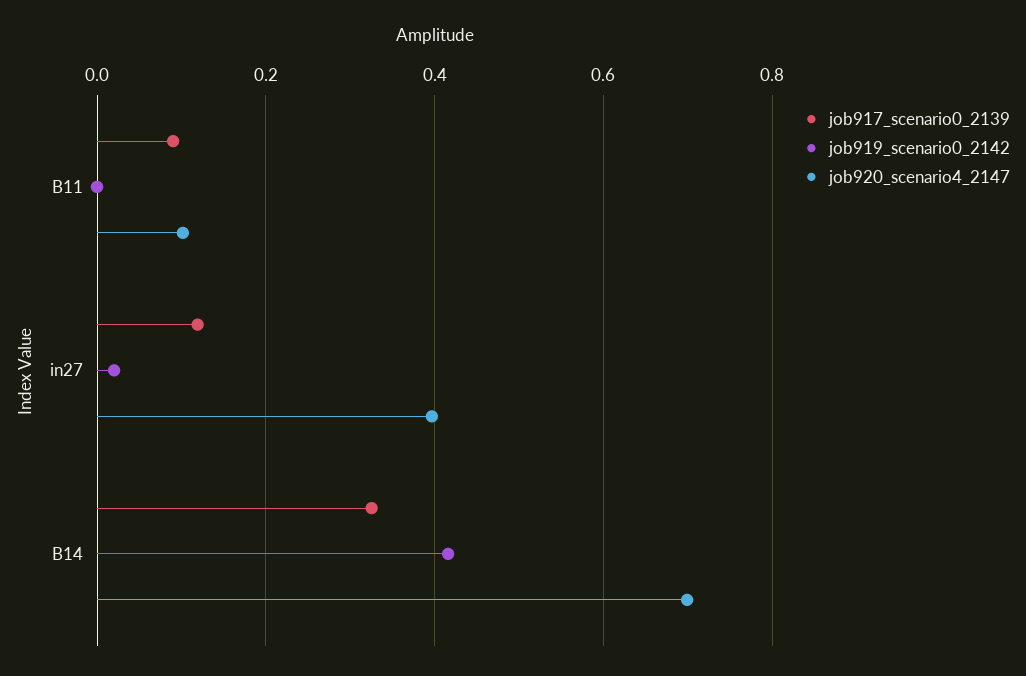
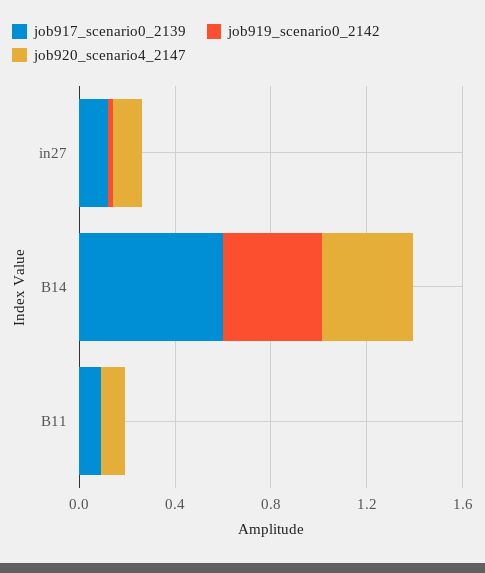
  {
    "job917_scenario0_2139": {
      "B11": 0.1,
      "in27": 0.12,
-     "B14": 0.32
+     "B14": 0.6
    },
    "job919_scenario0_2142": {
      "B11": 0,
      "in27": 0.02,
      "B14": 0.42
    },
    "job920_scenario4_2147": {
      "B11": 0.1,
-     "in27": 0.4,
+     "in27": 0.1,
-     "B14": 0.7
+     "B14": 0.4
    }
  }

